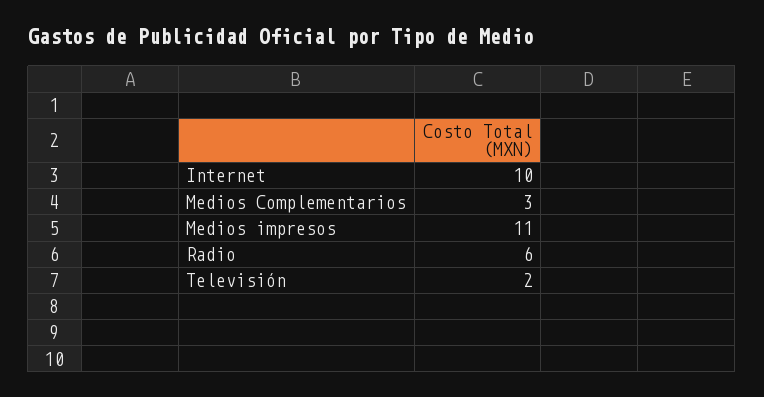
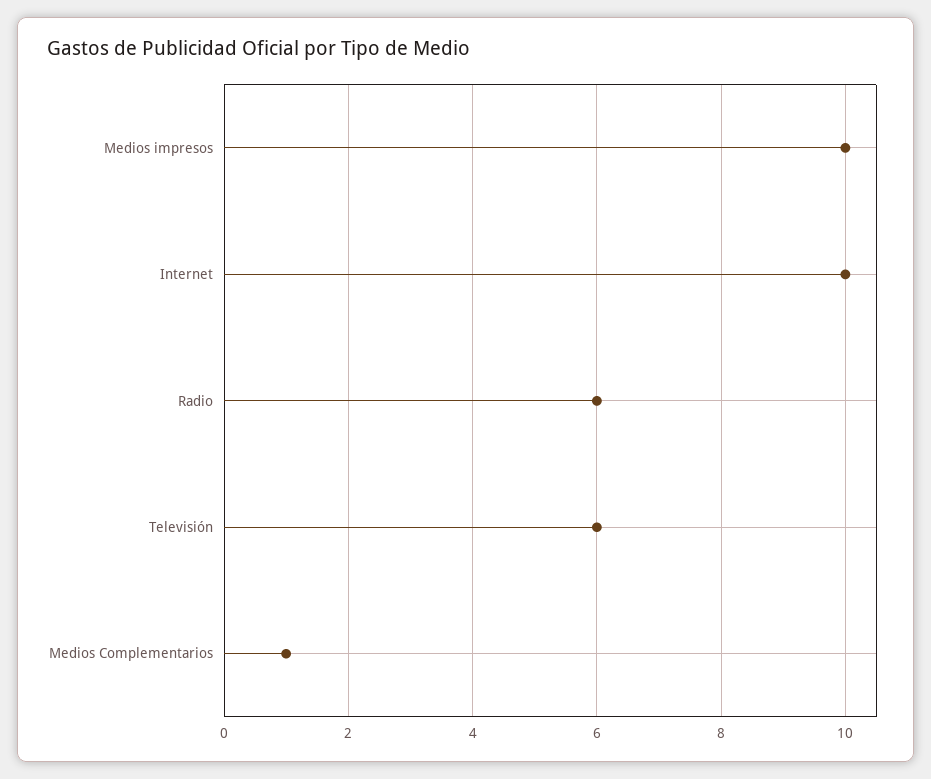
  {
    "Internet": 10,
-   "Medios Complementarios": 3,
+   "Medios Complementarios": 1,
-   "Medios impresos": 11,
+   "Medios impresos": 10,
    "Radio": 6,
-   "Televisión": 2
+   "Televisión": 6
  }

